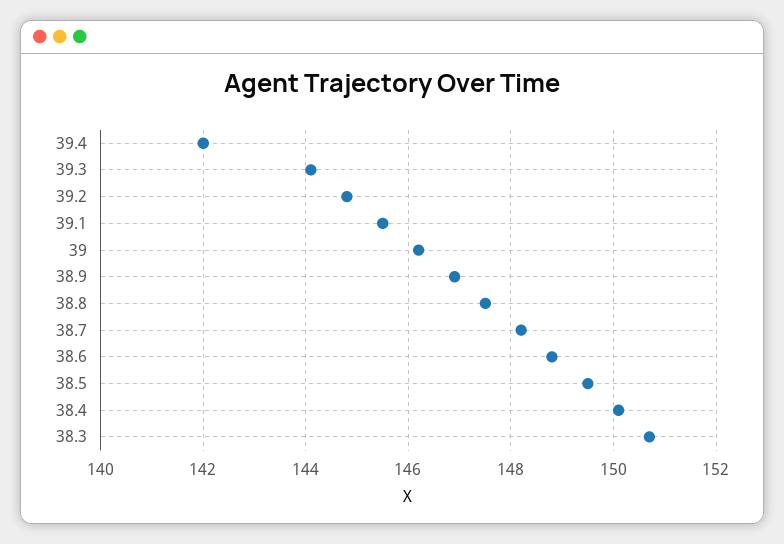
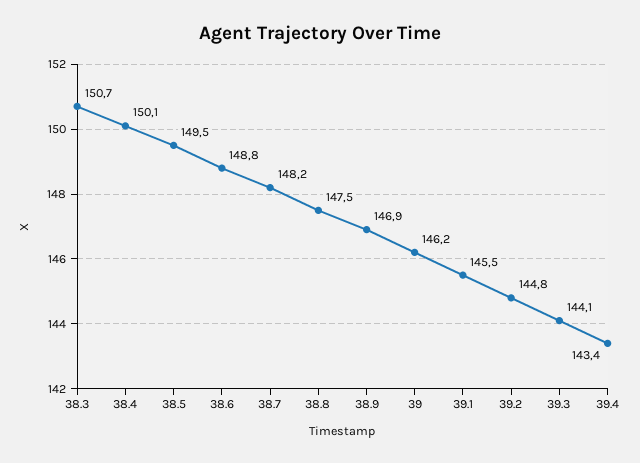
  {
-   "39.4": 142,
+   "39.4": 143.4,
    "39.3": 144.1,
    "39.2": 144.8,
    "39.1": 145.5,
    "39": 146.2,
    "38.9": 146.9,
    "38.8": 147.5,
    "38.7": 148.2,
    "38.6": 148.8,
    "38.5": 149.5,
    "38.4": 150.1,
    "38.3": 150.7
  }

